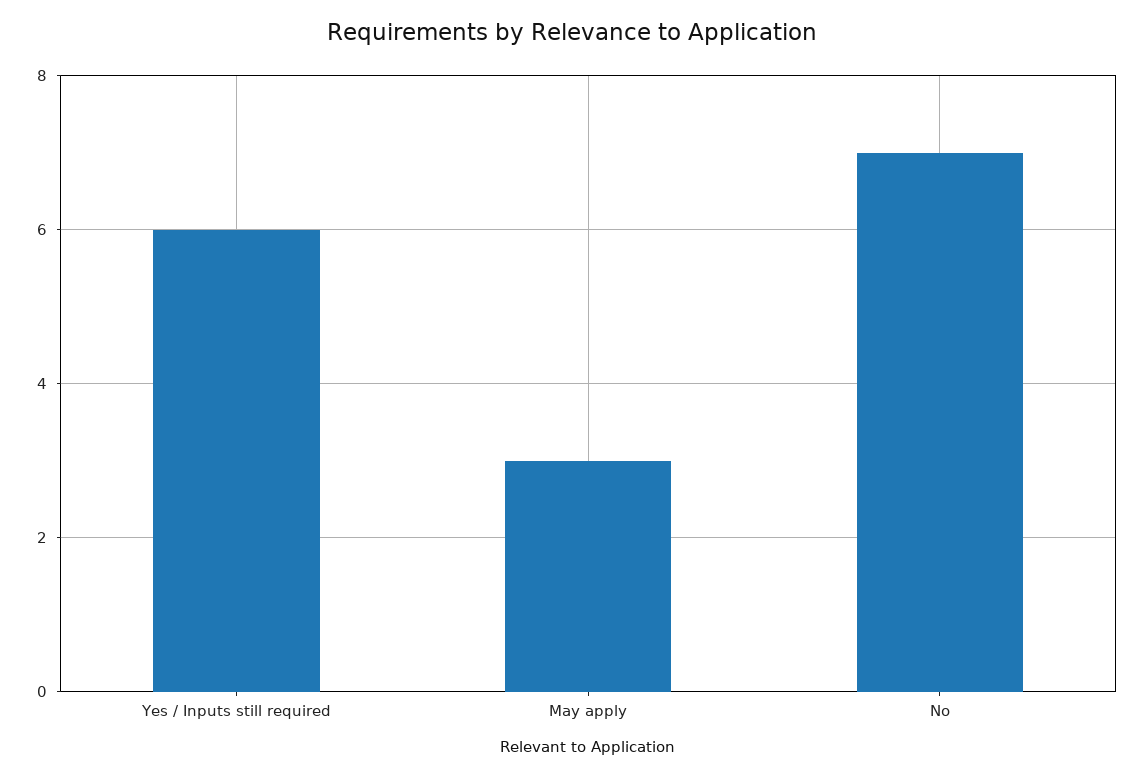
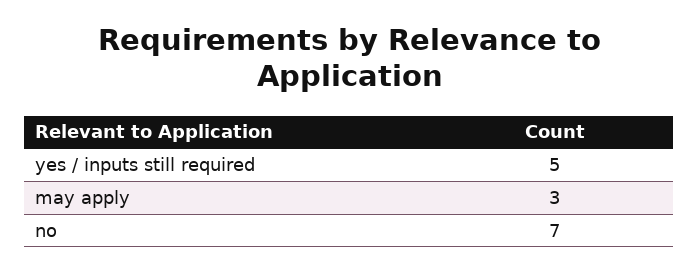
  {
-   "Yes / Inputs still required": 6,
+   "Yes / Inputs still required": 5,
    "May apply": 3,
    "No": 7
  }

